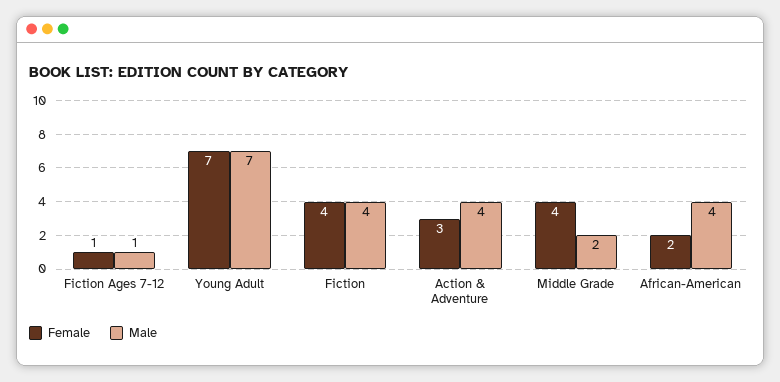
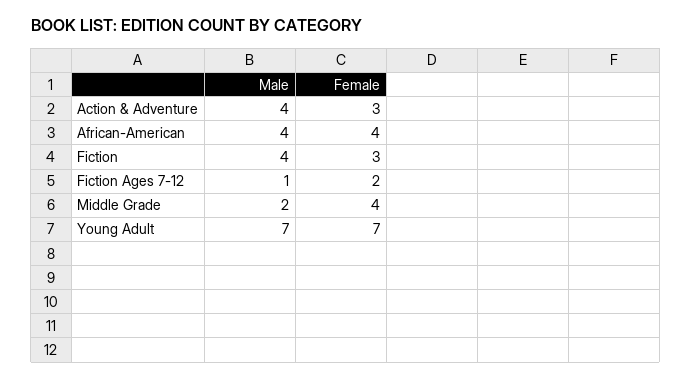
  {
    "Female": {
-     "Fiction Ages 7-12": 1,
+     "Fiction Ages 7-12": 2,
      "Young Adult": 7,
-     "Fiction": 4,
+     "Fiction": 3,
      "Action & Adventure": 3,
      "Middle Grade": 4,
-     "African-American": 2
+     "African-American": 4
    },
    "Male": {
      "Fiction Ages 7-12": 1,
      "Young Adult": 7,
      "Fiction": 4,
      "Action & Adventure": 4,
      "Middle Grade": 2,
      "African-American": 4
    }
  }

